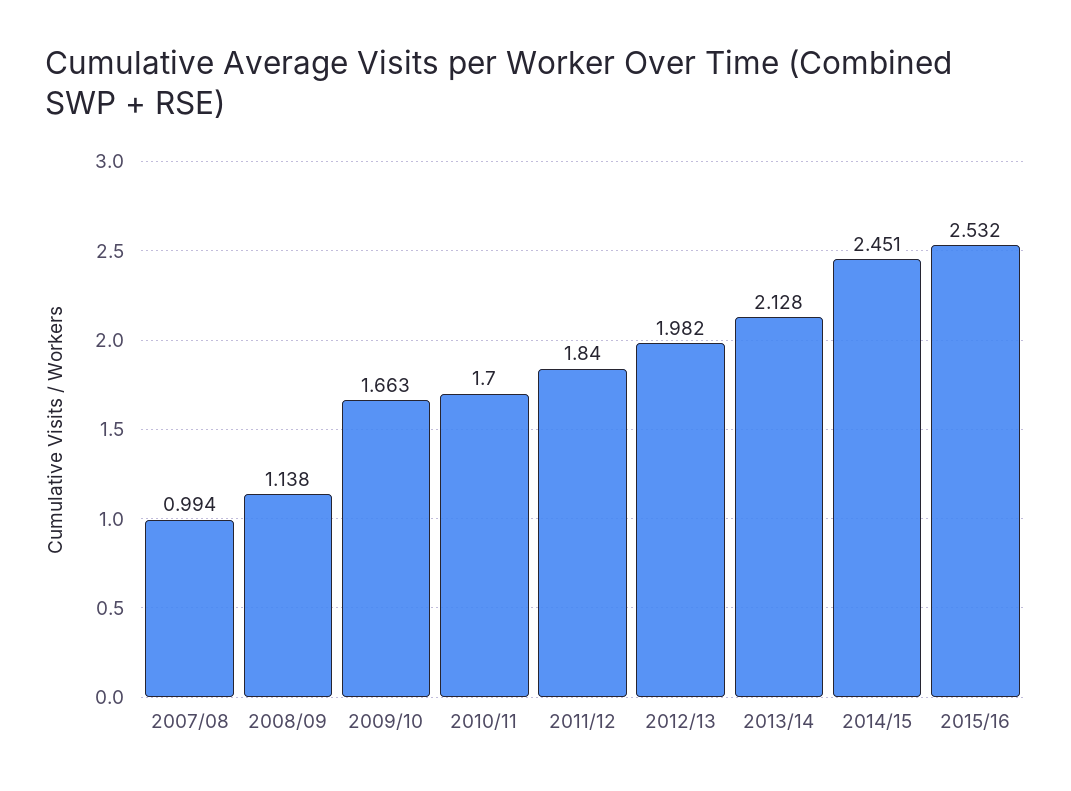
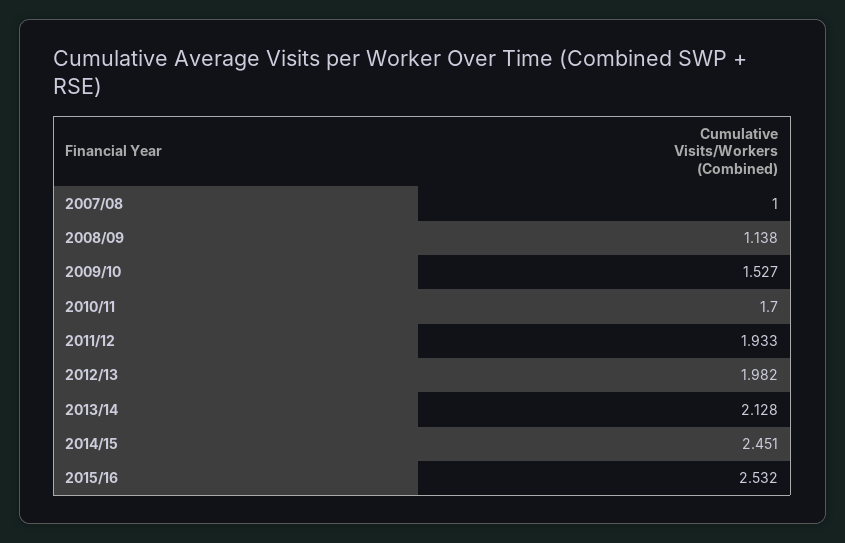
  {
-   "2007/08": 0.994,
+   "2007/08": 1,
    "2008/09": 1.138,
-   "2009/10": 1.663,
+   "2009/10": 1.527,
    "2010/11": 1.7,
-   "2011/12": 1.84,
+   "2011/12": 1.933,
    "2012/13": 1.982,
    "2013/14": 2.128,
    "2014/15": 2.451,
    "2015/16": 2.532
  }

